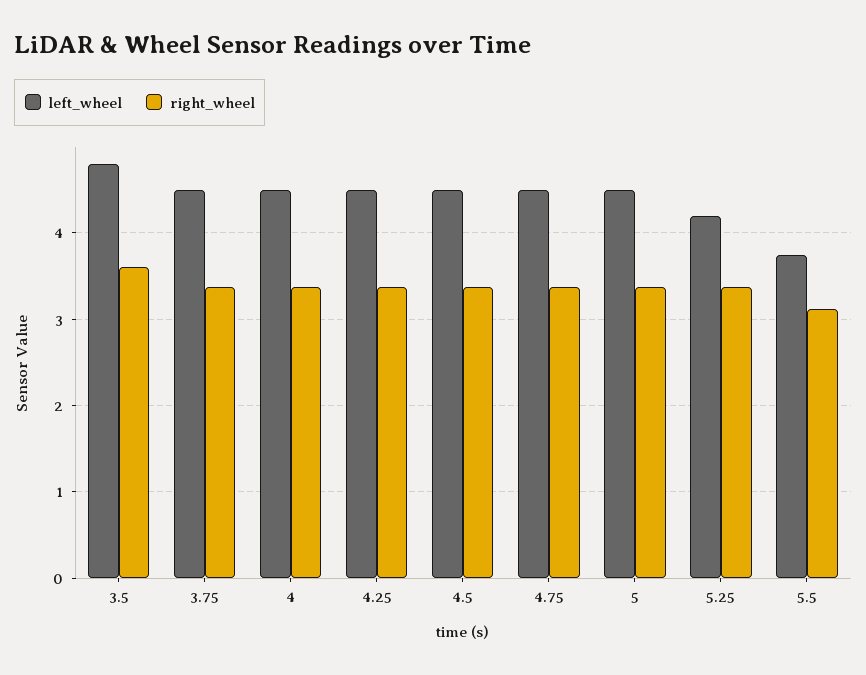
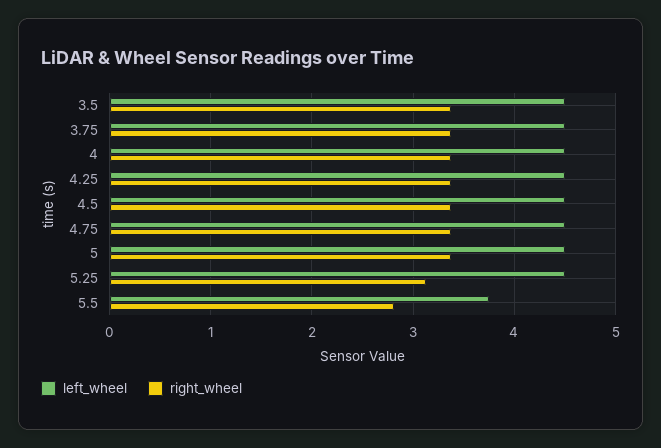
  {
    "left_wheel": {
-     "3.5": 4.8,
+     "3.5": 4.5,
      "3.75": 4.5,
      "4": 4.5,
      "4.25": 4.5,
      "4.5": 4.5,
      "4.75": 4.5,
      "5": 4.5,
-     "5.25": 4.2,
+     "5.25": 4.5,
      "5.5": 3.8
    },
    "right_wheel": {
-     "3.5": 3.6,
+     "3.5": 3.4,
      "3.75": 3.4,
      "4": 3.4,
      "4.25": 3.4,
      "4.5": 3.4,
      "4.75": 3.4,
      "5": 3.4,
-     "5.25": 3.4,
+     "5.25": 3.1,
-     "5.5": 3.1
+     "5.5": 2.8
    }
  }

